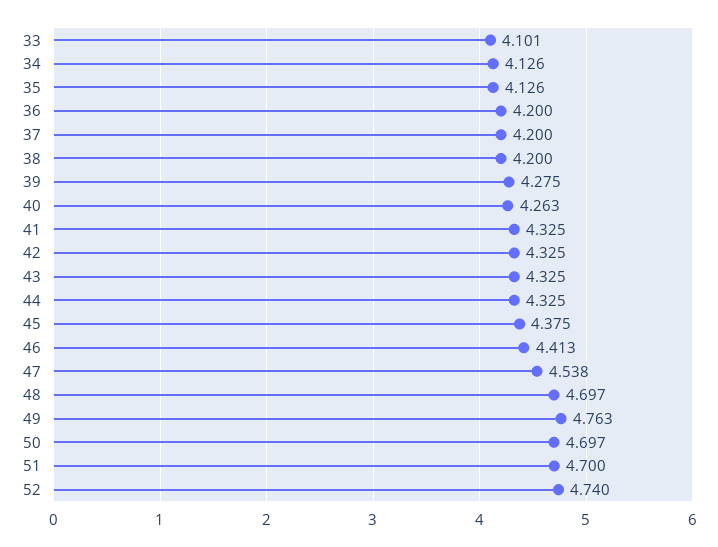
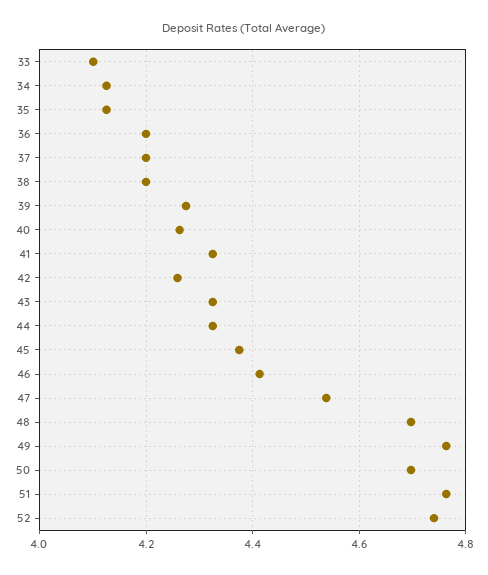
  {
    "33": 4.101,
    "34": 4.126,
    "35": 4.126,
    "36": 4.2,
    "37": 4.2,
    "38": 4.2,
    "39": 4.275,
    "40": 4.263,
    "41": 4.325,
-   "42": 4.325,
+   "42": 4.26,
    "43": 4.325,
    "44": 4.325,
    "45": 4.375,
    "46": 4.413,
    "47": 4.538,
    "48": 4.697,
    "49": 4.763,
    "50": 4.697,
-   "51": 4.7,
+   "51": 4.76,
    "52": 4.74
  }

